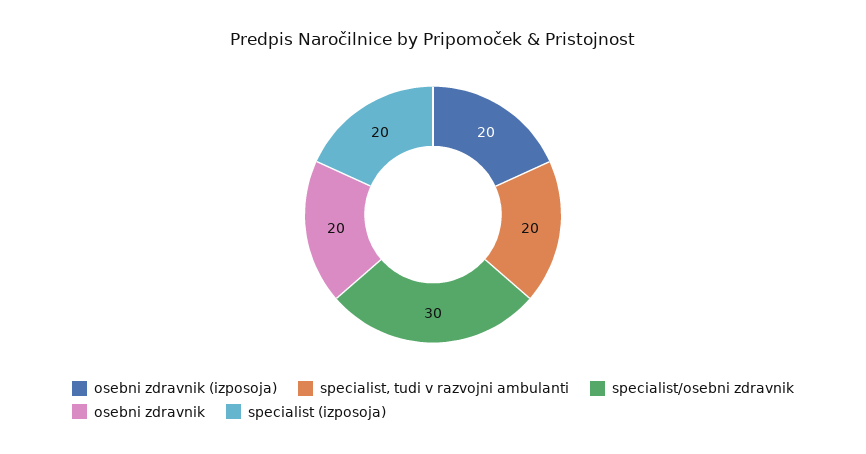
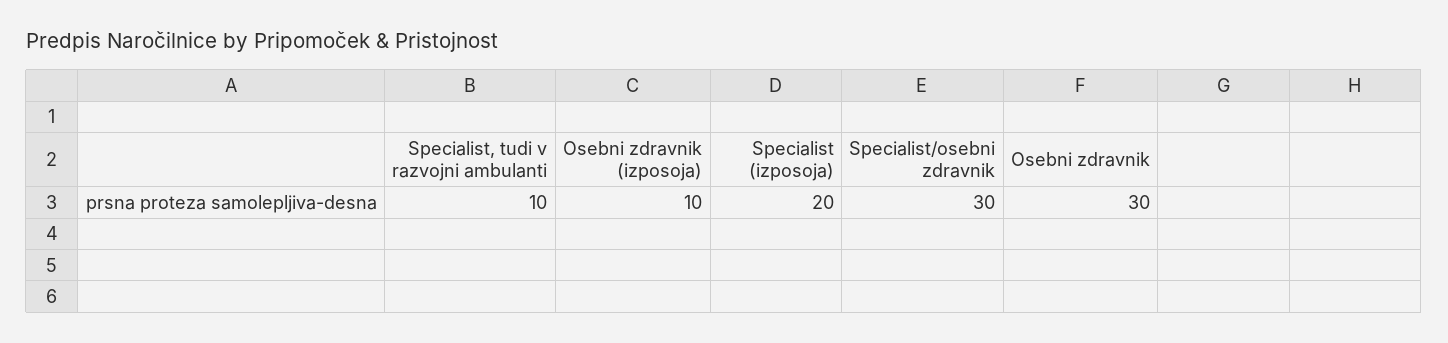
  {
-   "osebni zdravnik (izposoja)": 20,
+   "osebni zdravnik (izposoja)": 10,
-   "specialist, tudi v razvojni ambulanti": 20,
+   "specialist, tudi v razvojni ambulanti": 10,
    "specialist/osebni zdravnik": 30,
-   "osebni zdravnik": 20,
+   "osebni zdravnik": 30,
    "specialist (izposoja)": 20
  }

